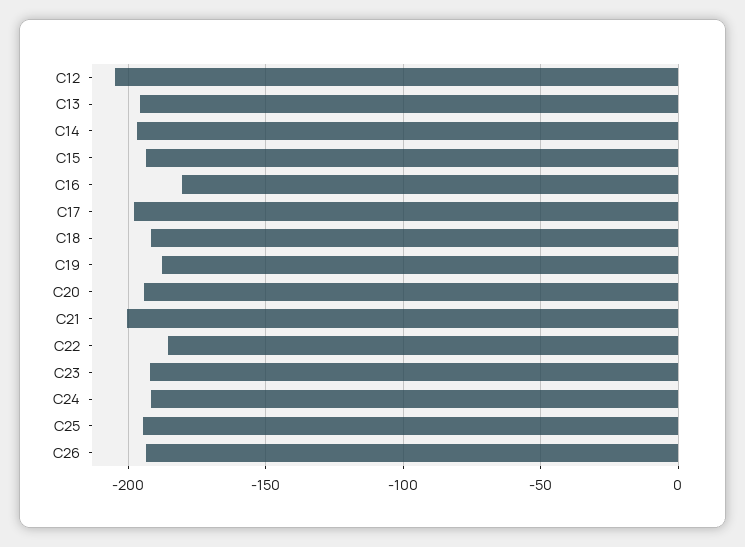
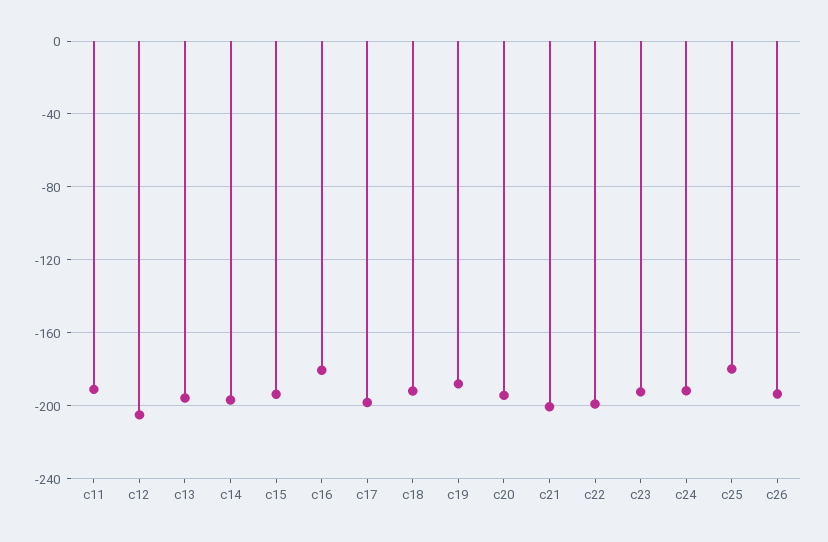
  {
    "C12": -205,
    "C13": -195,
    "C14": -195,
    "C15": -195,
    "C16": -180,
    "C17": -200,
    "C18": -190,
    "C19": -190,
    "C20": -195,
    "C21": -200,
-   "C22": -185,
+   "C22": -200,
    "C23": -190,
    "C24": -190,
-   "C25": -195,
+   "C25": -180,
-   "C26": -195
+   "C26": -195,
+   "c11": -190
  }

